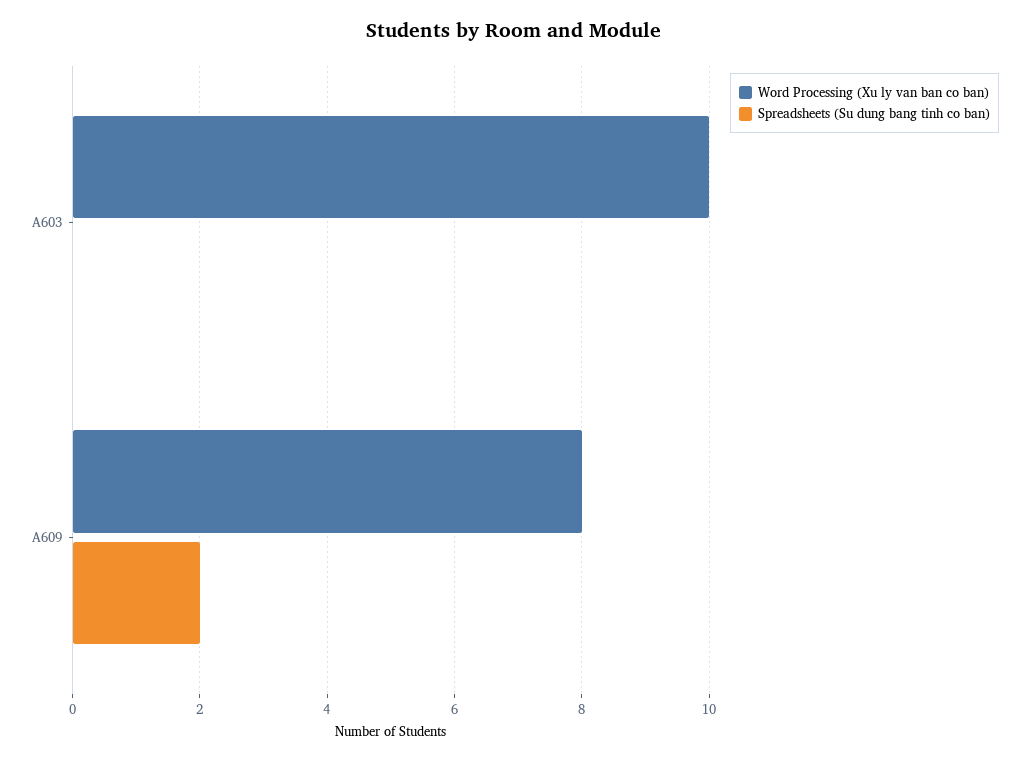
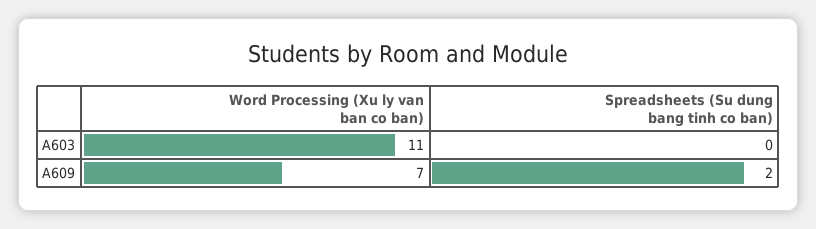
  {
    "Word Processing (Xu ly van ban co ban)": {
-     "A603": 10,
+     "A603": 11,
-     "A609": 8
+     "A609": 7
    },
    "Spreadsheets (Su dung bang tinh co ban)": {
      "A603": 0,
      "A609": 2
    }
  }

